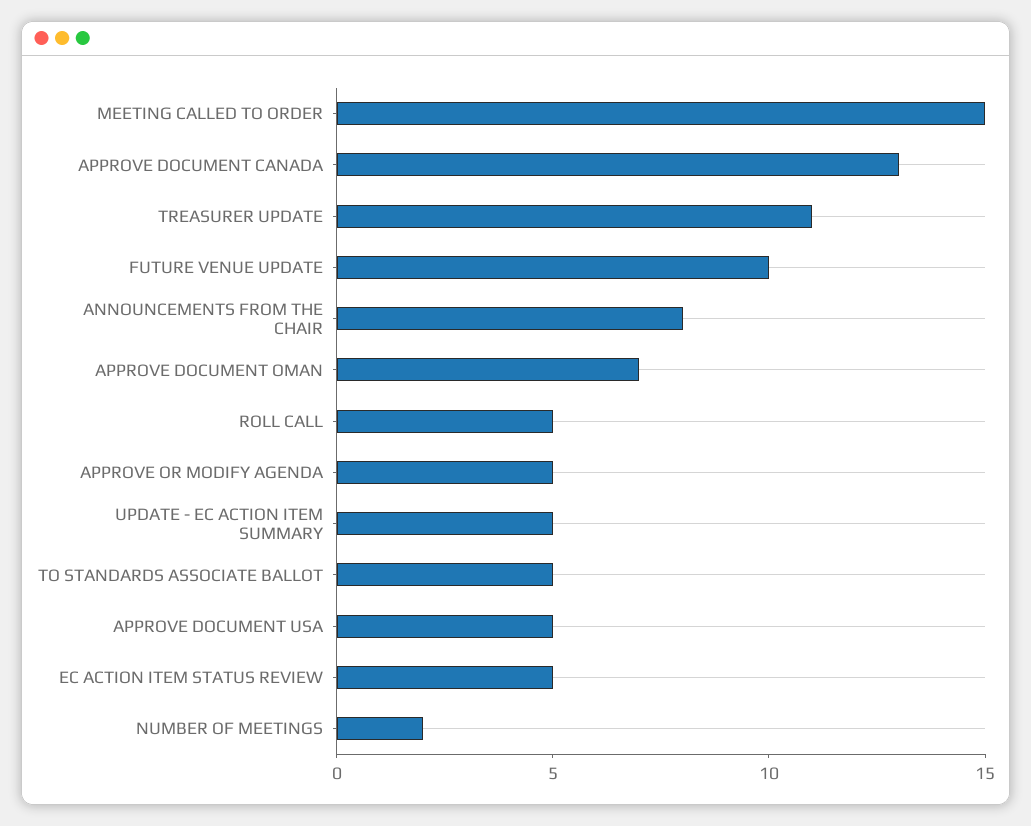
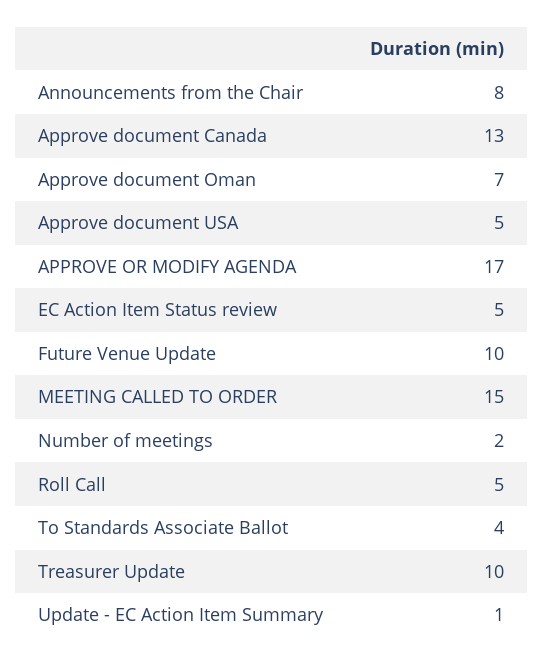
  {
    "MEETING CALLED TO ORDER": 15,
    "APPROVE DOCUMENT CANADA": 13,
-   "TREASURER UPDATE": 11,
+   "TREASURER UPDATE": 10,
    "FUTURE VENUE UPDATE": 10,
    "ANNOUNCEMENTS FROM THE CHAIR": 8,
    "APPROVE DOCUMENT OMAN": 7,
    "ROLL CALL": 5,
-   "APPROVE OR MODIFY AGENDA": 5,
+   "APPROVE OR MODIFY AGENDA": 17,
-   "UPDATE - EC ACTION ITEM SUMMARY": 5,
+   "UPDATE - EC ACTION ITEM SUMMARY": 1,
-   "TO STANDARDS ASSOCIATE BALLOT": 5,
+   "TO STANDARDS ASSOCIATE BALLOT": 4,
    "APPROVE DOCUMENT USA": 5,
    "EC ACTION ITEM STATUS REVIEW": 5,
    "NUMBER OF MEETINGS": 2
  }

